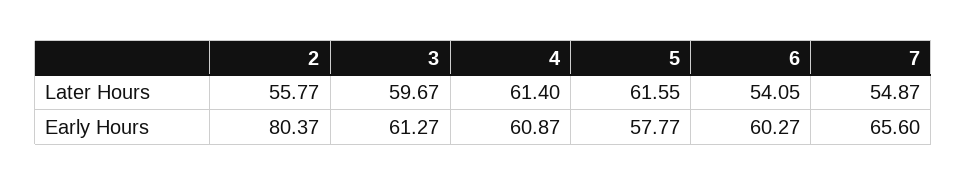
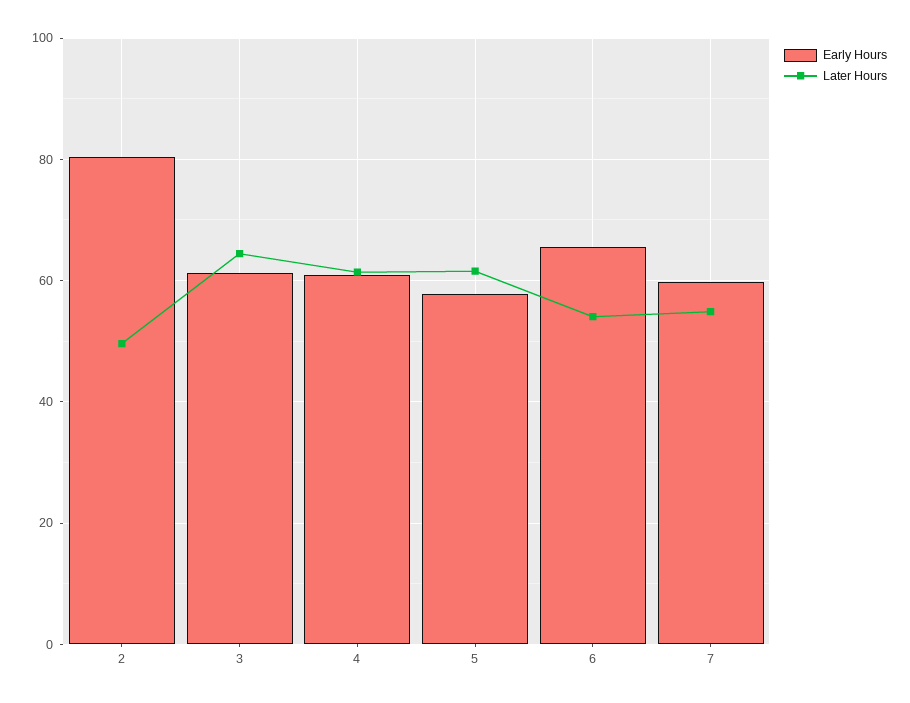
  {
    "Later Hours": {
-     "2": 55.77,
+     "2": 50,
-     "3": 59.67,
+     "3": 64,
      "4": 61.4,
      "5": 61.55,
      "6": 54.05,
      "7": 54.87
    },
    "Early Hours": {
      "2": 80.37,
      "3": 61.27,
      "4": 60.87,
      "5": 57.77,
-     "6": 60.27,
+     "6": 66,
-     "7": 65.6
+     "7": 60
    }
  }

